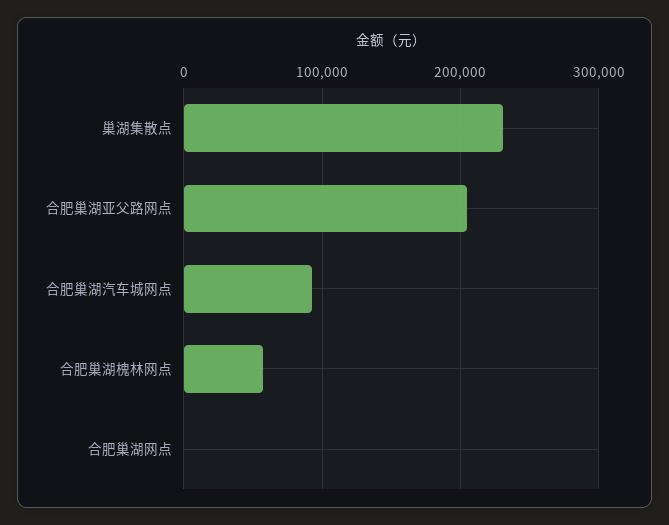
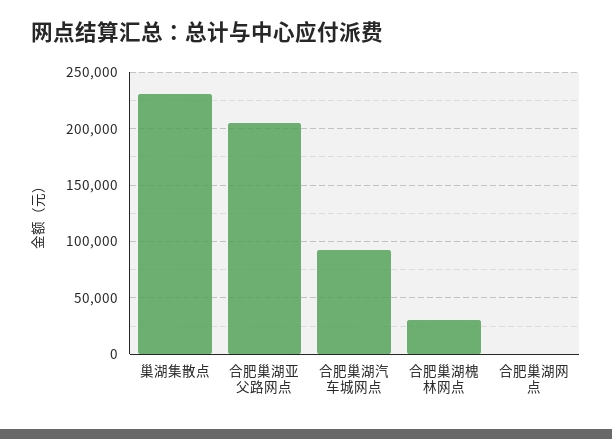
  {
    "巢湖集散点": 230000,
    "合肥巢湖亚父路网点": 200000,
    "合肥巢湖汽车城网点": 90000,
-   "合肥巢湖槐林网点": 60000,
+   "合肥巢湖槐林网点": 30000,
    "合肥巢湖网点": 0
  }

